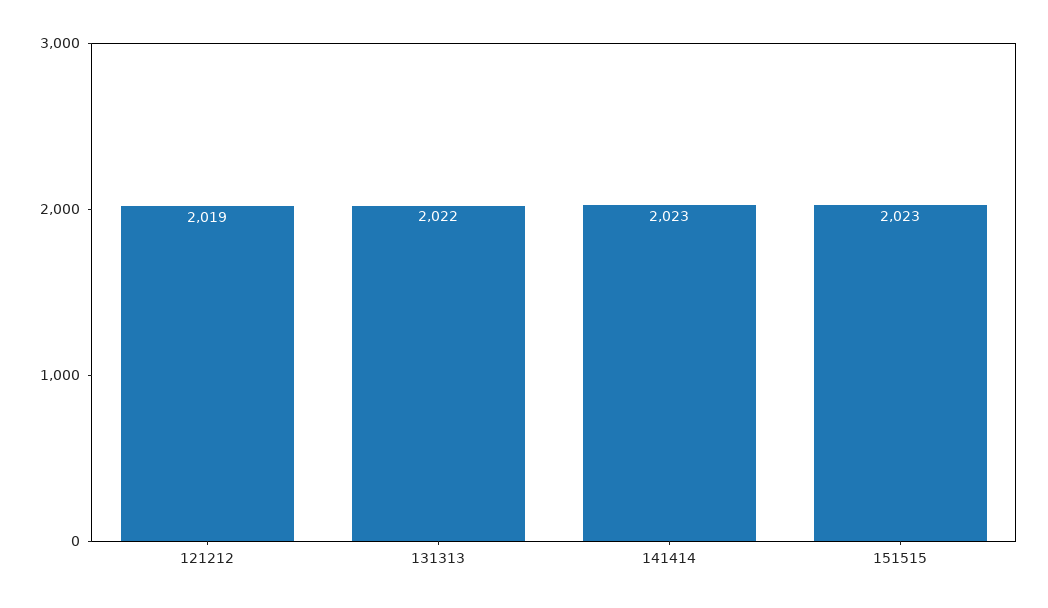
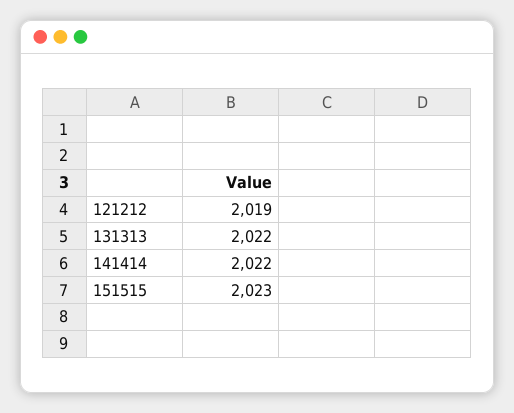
  {
    "121212": 2019,
    "131313": 2022,
-   "141414": 2023,
+   "141414": 2022,
    "151515": 2023
  }

